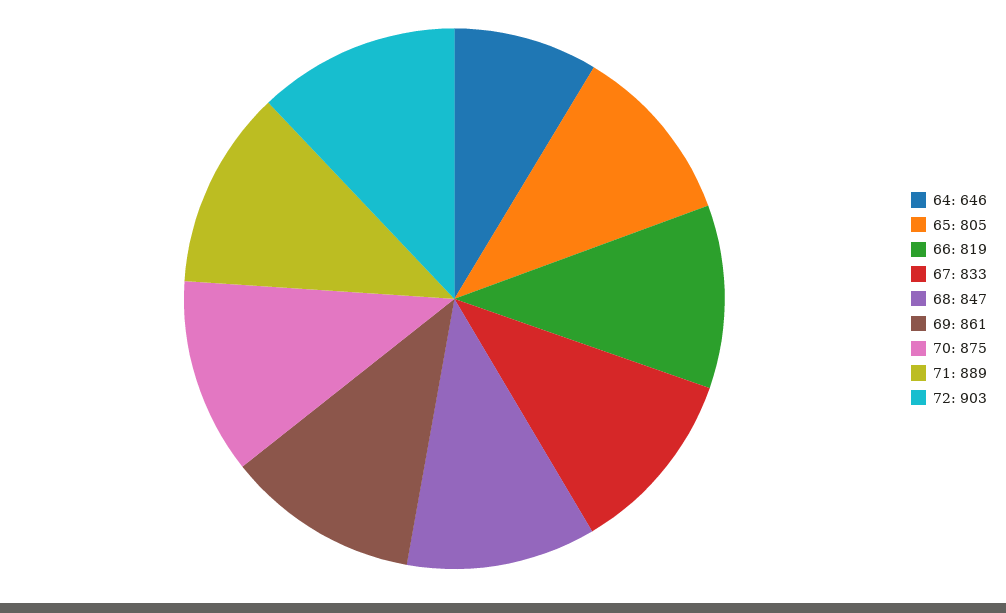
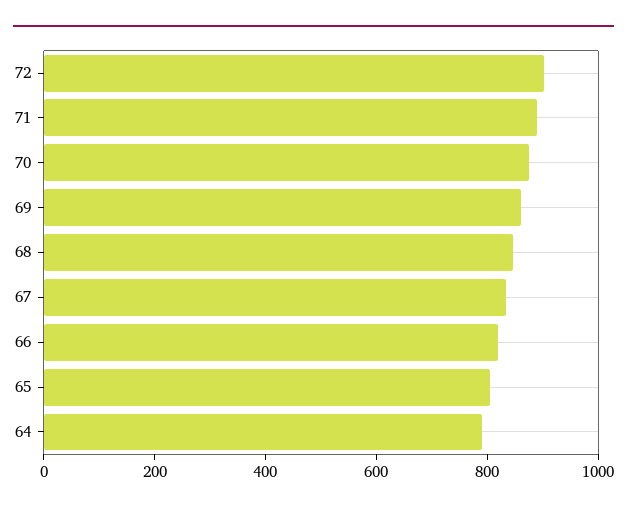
  {
-   "64": 646,
+   "64": 800,
    "65": 805,
    "66": 819,
    "67": 833,
    "68": 847,
    "69": 861,
    "70": 875,
    "71": 889,
    "72": 903
  }

